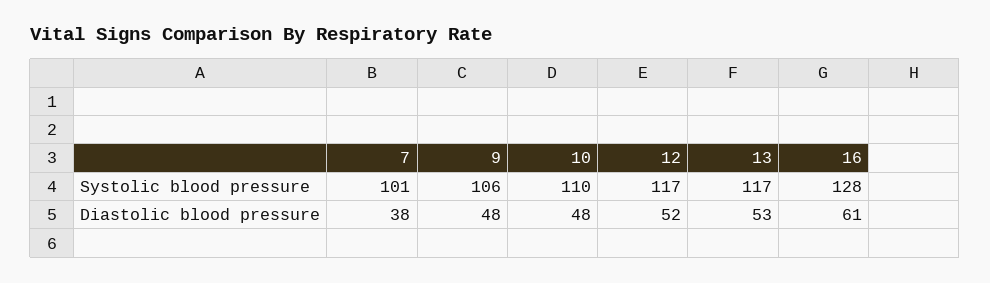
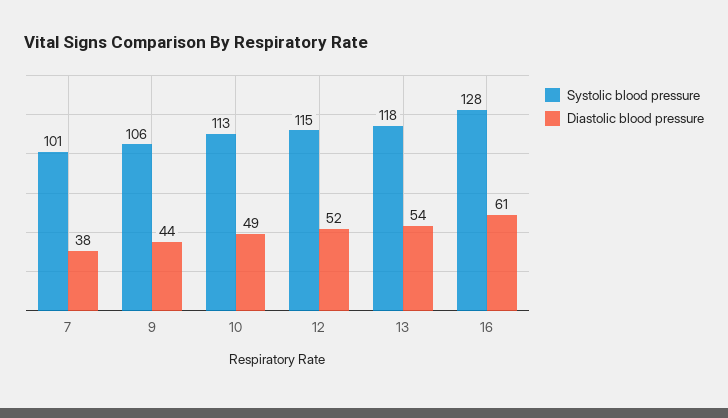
  {
    "Systolic blood pressure": {
      "7": 101,
      "9": 106,
-     "10": 110,
+     "10": 113,
-     "12": 117,
+     "12": 115,
-     "13": 117,
+     "13": 118,
      "16": 128
    },
    "Diastolic blood pressure": {
      "7": 38,
-     "9": 48,
+     "9": 44,
-     "10": 48,
+     "10": 49,
      "12": 52,
-     "13": 53,
+     "13": 54,
      "16": 61
    }
  }

